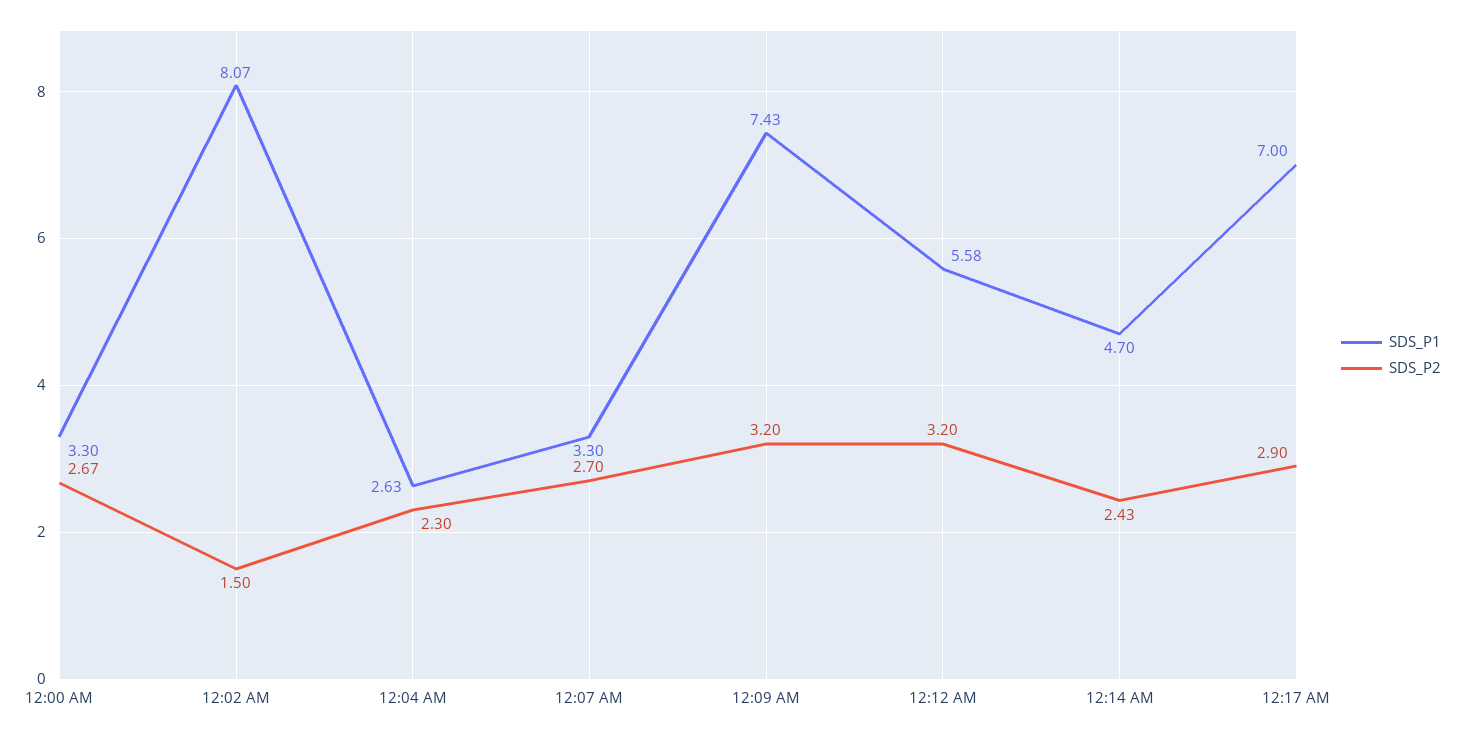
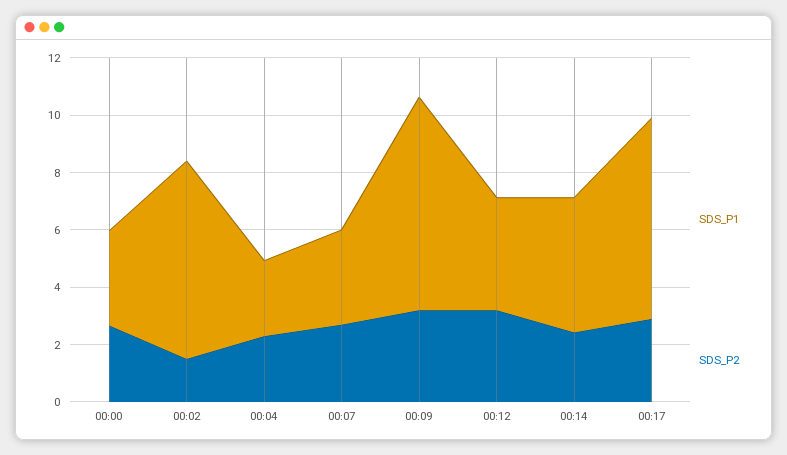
  {
    "SDS_P1": {
      "12:00 AM": 3.3,
-     "12:02 AM": 8.07,
+     "12:02 AM": 7,
      "12:04 AM": 2.63,
      "12:07 AM": 3.3,
      "12:09 AM": 7.43,
-     "12:12 AM": 5.58,
+     "12:12 AM": 4,
      "12:14 AM": 4.7,
      "12:17 AM": 7
    },
    "SDS_P2": {
      "12:00 AM": 2.67,
      "12:02 AM": 1.5,
      "12:04 AM": 2.3,
      "12:07 AM": 2.7,
      "12:09 AM": 3.2,
      "12:12 AM": 3.2,
      "12:14 AM": 2.43,
      "12:17 AM": 2.9
    }
  }

